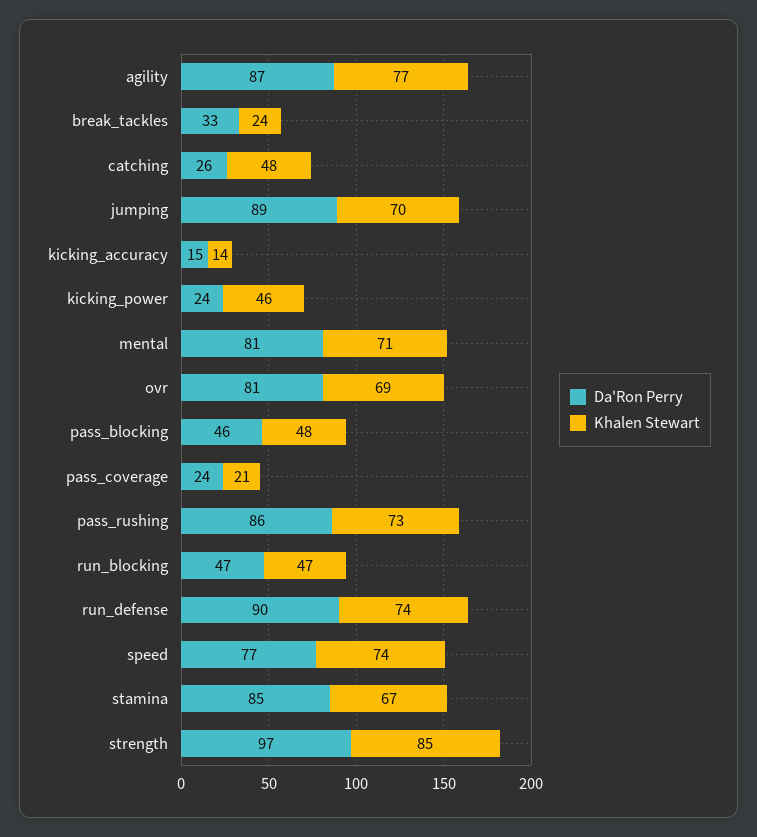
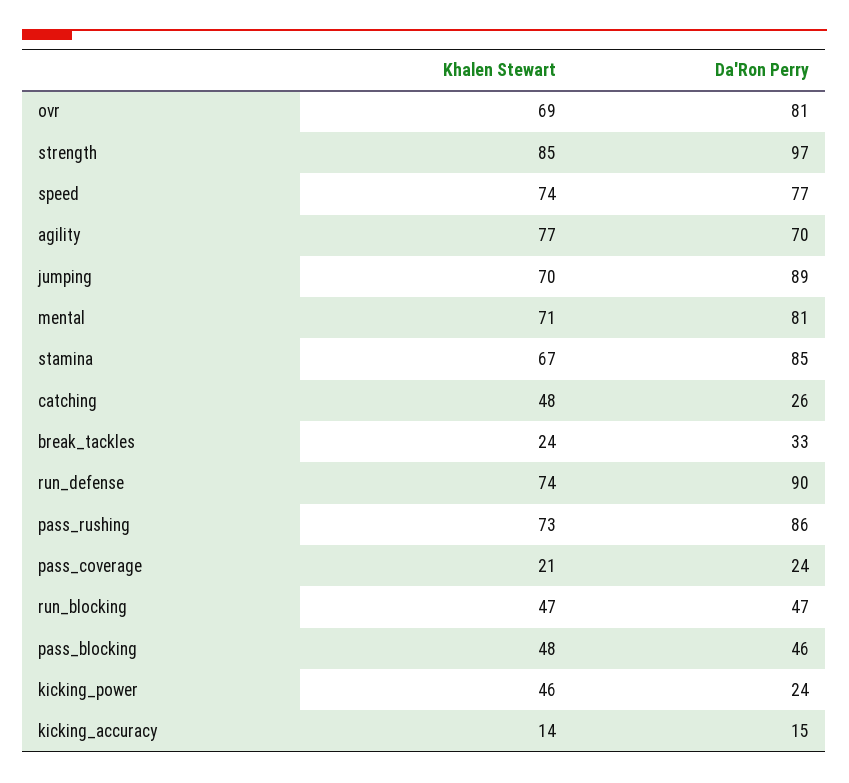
  {
    "Da'Ron Perry": {
-     "agility": 87,
+     "agility": 70,
      "break_tackles": 33,
      "catching": 26,
      "jumping": 89,
      "kicking_accuracy": 15,
      "kicking_power": 24,
      "mental": 81,
      "ovr": 81,
      "pass_blocking": 46,
      "pass_coverage": 24,
      "pass_rushing": 86,
      "run_blocking": 47,
      "run_defense": 90,
      "speed": 77,
      "stamina": 85,
      "strength": 97
    },
    "Khalen Stewart": {
      "agility": 77,
      "break_tackles": 24,
      "catching": 48,
      "jumping": 70,
      "kicking_accuracy": 14,
      "kicking_power": 46,
      "mental": 71,
      "ovr": 69,
      "pass_blocking": 48,
      "pass_coverage": 21,
      "pass_rushing": 73,
      "run_blocking": 47,
      "run_defense": 74,
      "speed": 74,
      "stamina": 67,
      "strength": 85
    }
  }

